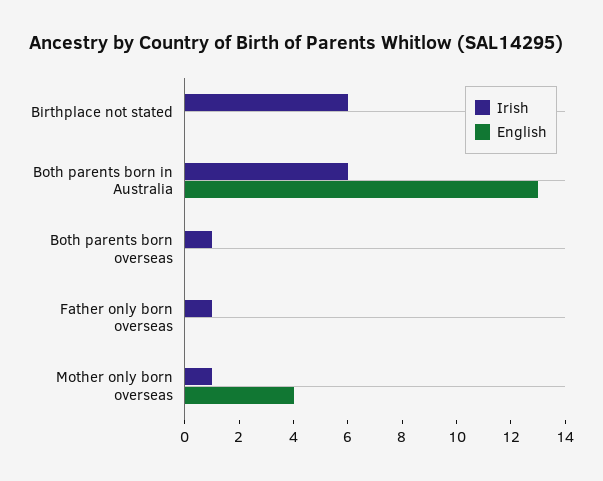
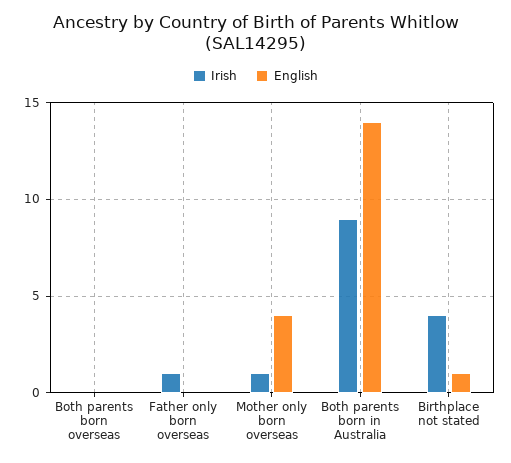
  {
    "Irish": {
-     "Birthplace not stated": 6,
+     "Birthplace not stated": 4,
-     "Both parents born in Australia": 6,
+     "Both parents born in Australia": 9,
-     "Both parents born overseas": 1,
+     "Both parents born overseas": 0,
      "Father only born overseas": 1,
      "Mother only born overseas": 1
    },
    "English": {
-     "Birthplace not stated": 0,
+     "Birthplace not stated": 1,
-     "Both parents born in Australia": 13,
+     "Both parents born in Australia": 14,
      "Both parents born overseas": 0,
      "Father only born overseas": 0,
      "Mother only born overseas": 4
    }
  }

